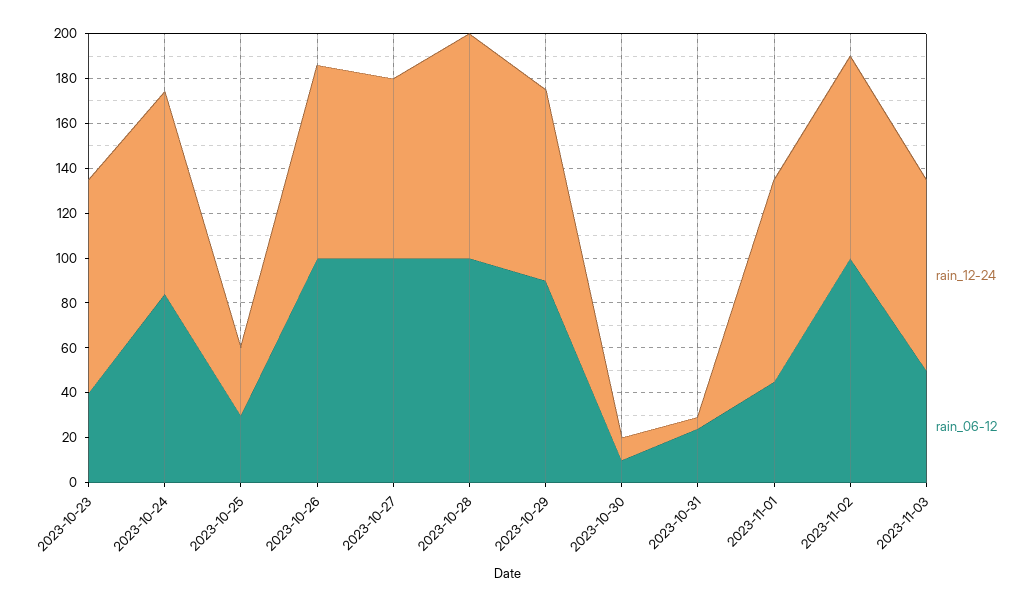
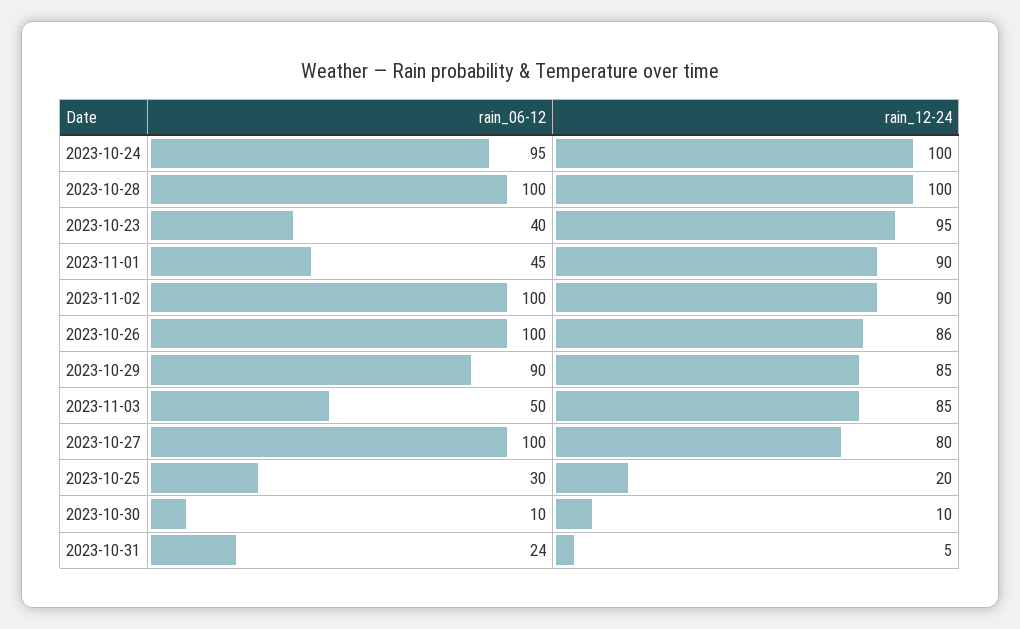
  {
    "rain_12-24": {
      "2023-10-23": 95,
-     "2023-10-24": 90,
+     "2023-10-24": 100,
-     "2023-10-25": 30,
+     "2023-10-25": 20,
      "2023-10-26": 86,
      "2023-10-27": 80,
      "2023-10-28": 100,
      "2023-10-29": 85,
      "2023-10-30": 10,
      "2023-10-31": 5,
      "2023-11-01": 90,
      "2023-11-02": 90,
      "2023-11-03": 85
    },
    "rain_06-12": {
      "2023-10-23": 40,
-     "2023-10-24": 85,
+     "2023-10-24": 95,
      "2023-10-25": 30,
      "2023-10-26": 100,
      "2023-10-27": 100,
      "2023-10-28": 100,
      "2023-10-29": 90,
      "2023-10-30": 10,
      "2023-10-31": 24,
      "2023-11-01": 45,
      "2023-11-02": 100,
      "2023-11-03": 50
    }
  }

